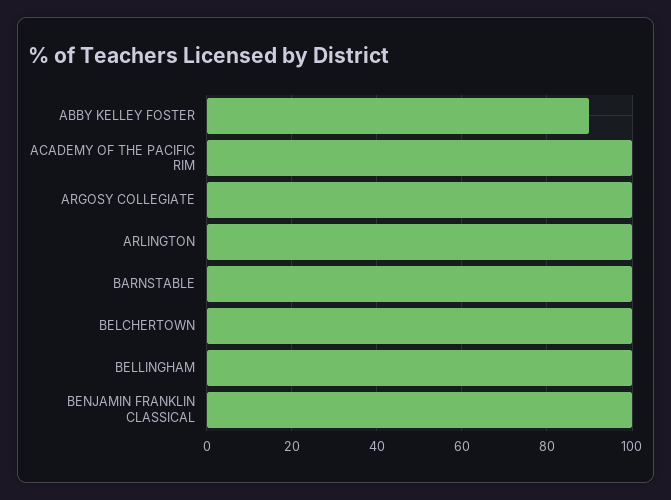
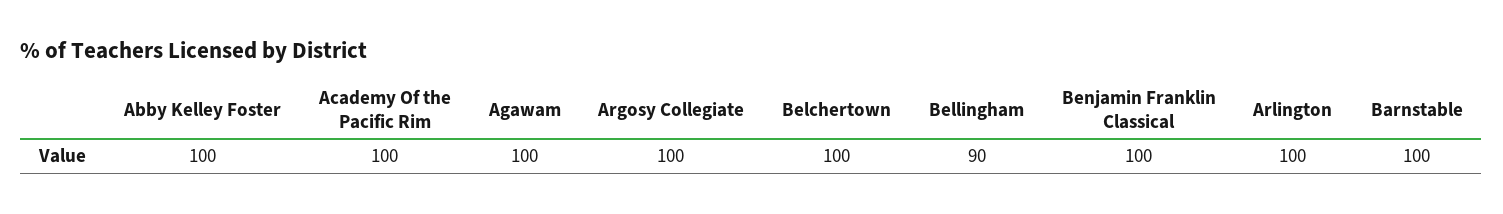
  {
-   "ABBY KELLEY FOSTER": 90,
+   "ABBY KELLEY FOSTER": 100,
    "ACADEMY OF THE PACIFIC RIM": 100,
    "ARGOSY COLLEGIATE": 100,
    "ARLINGTON": 100,
    "BARNSTABLE": 100,
    "BELCHERTOWN": 100,
-   "BELLINGHAM": 100,
+   "BELLINGHAM": 90,
-   "BENJAMIN FRANKLIN CLASSICAL": 100
+   "BENJAMIN FRANKLIN CLASSICAL": 100,
+   "Agawam": 100
  }

